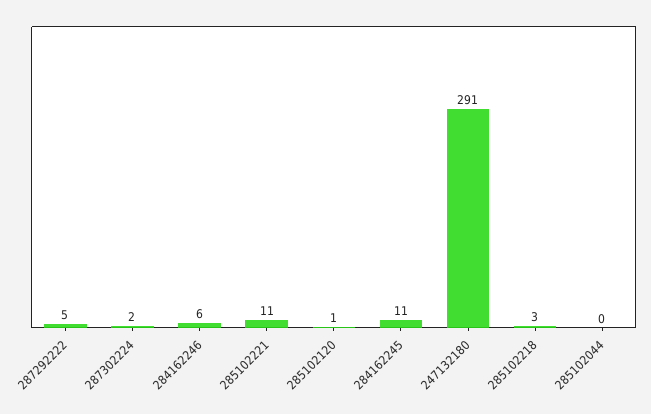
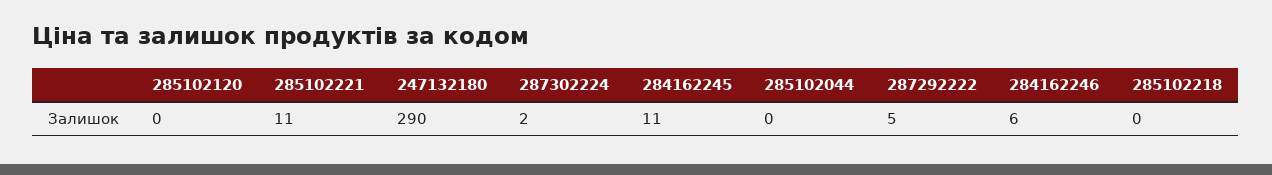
  {
    "287292222": 5,
    "287302224": 2,
    "284162246": 6,
    "285102221": 11,
-   "285102120": 1,
+   "285102120": 0,
    "284162245": 11,
-   "247132180": 291,
+   "247132180": 290,
-   "285102218": 3,
+   "285102218": 0,
    "285102044": 0
  }

